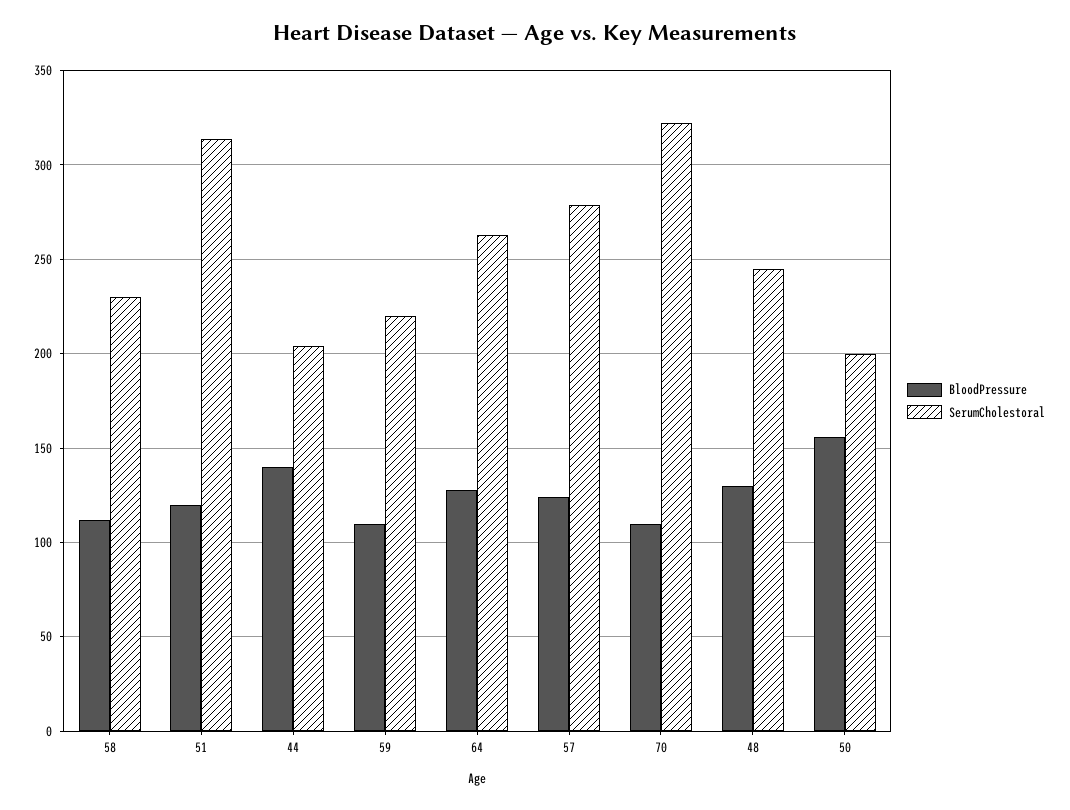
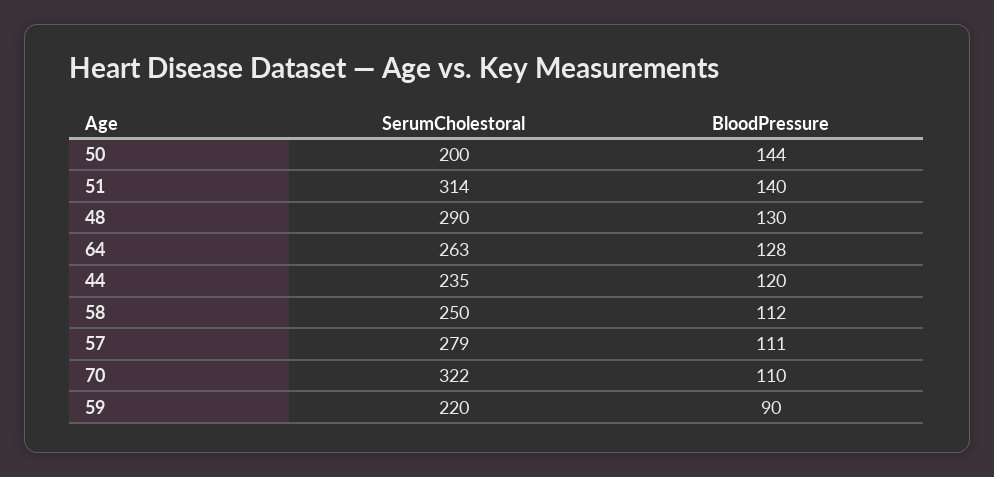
  {
    "BloodPressure": {
      "58": 112,
-     "51": 120,
+     "51": 140,
-     "44": 140,
+     "44": 120,
-     "59": 110,
+     "59": 90,
      "64": 128,
-     "57": 125,
+     "57": 111,
      "70": 110,
      "48": 130,
-     "50": 155
+     "50": 144
    },
    "SerumCholestoral": {
-     "58": 230,
+     "58": 250,
      "51": 314,
-     "44": 205,
+     "44": 235,
      "59": 220,
      "64": 263,
      "57": 279,
      "70": 322,
-     "48": 245,
+     "48": 290,
      "50": 200
    }
  }

